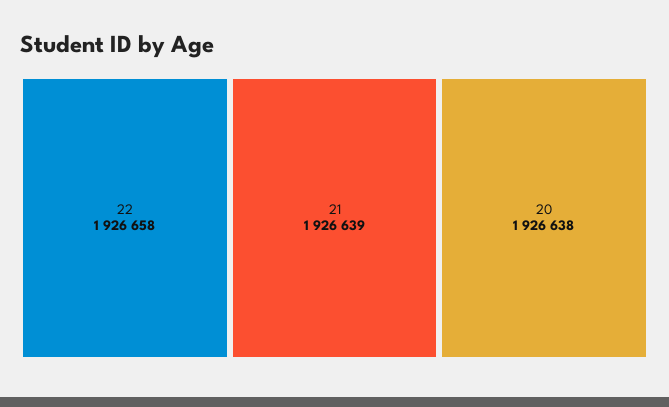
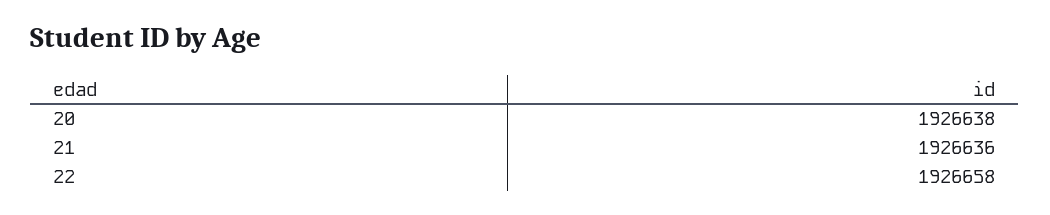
  {
    "22": 1926658,
-   "21": 1926639,
+   "21": 1926636,
    "20": 1926638
  }

